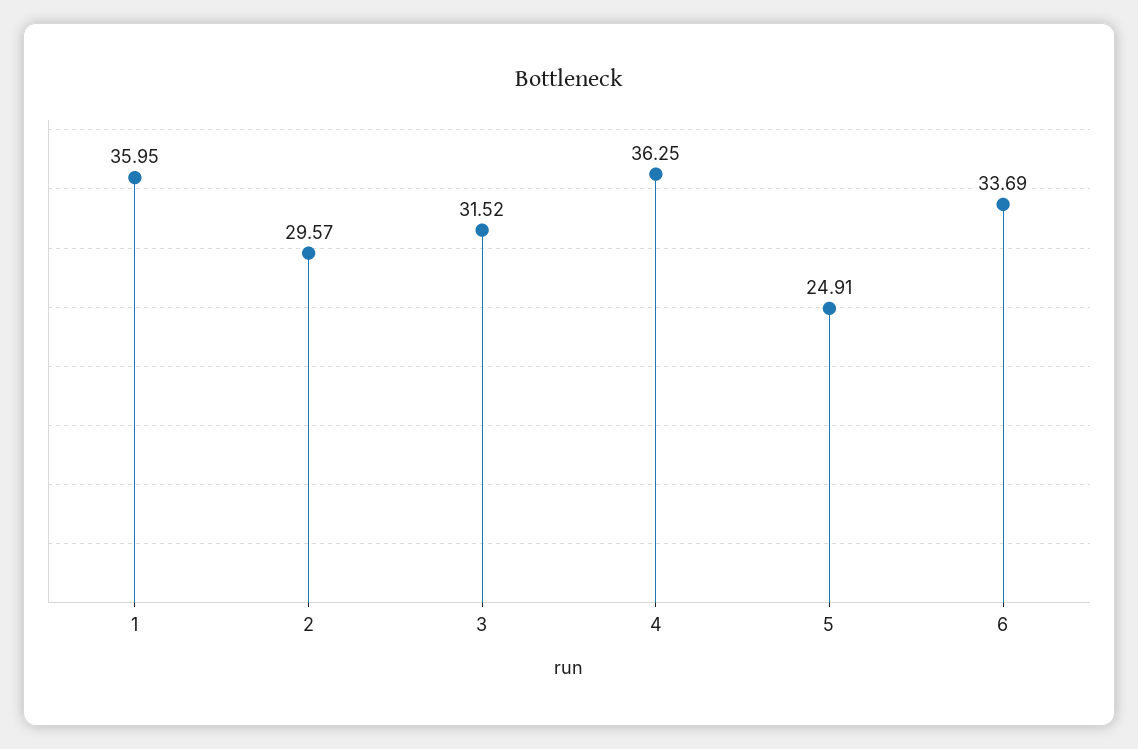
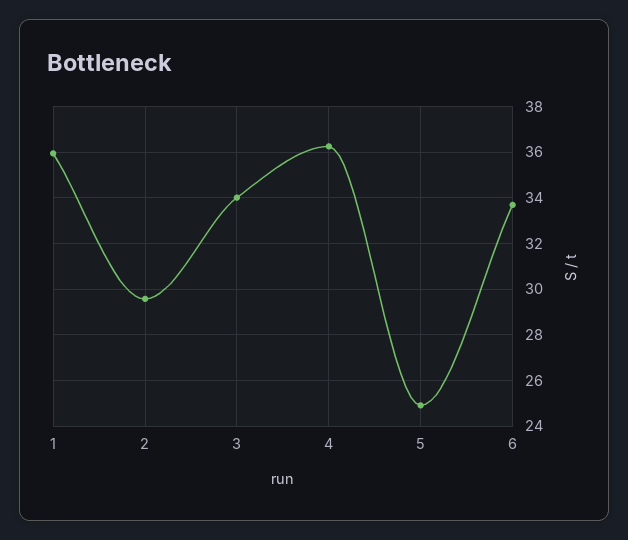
  {
    "1": 35.95,
    "2": 29.57,
-   "3": 31.52,
+   "3": 34,
    "4": 36.25,
    "5": 24.91,
    "6": 33.69
  }

